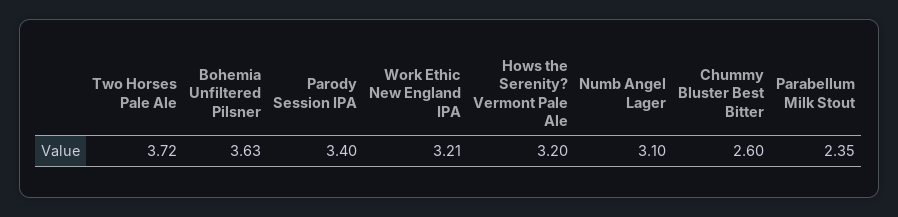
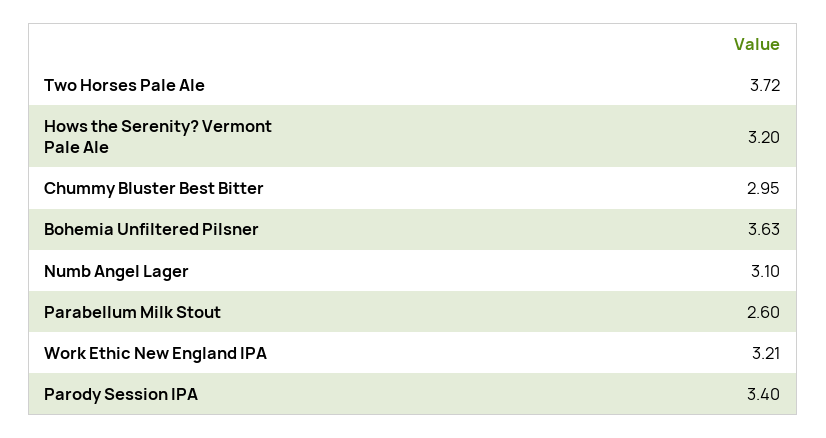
  {
    "Two Horses Pale Ale": 3.72,
    "Bohemia Unfiltered Pilsner": 3.63,
    "Parody Session IPA": 3.4,
    "Work Ethic New England IPA": 3.21,
    "Hows the Serenity? Vermont Pale Ale": 3.2,
    "Numb Angel Lager": 3.1,
-   "Chummy Bluster Best Bitter": 2.6,
+   "Chummy Bluster Best Bitter": 2.95,
-   "Parabellum Milk Stout": 2.35
+   "Parabellum Milk Stout": 2.6
  }

